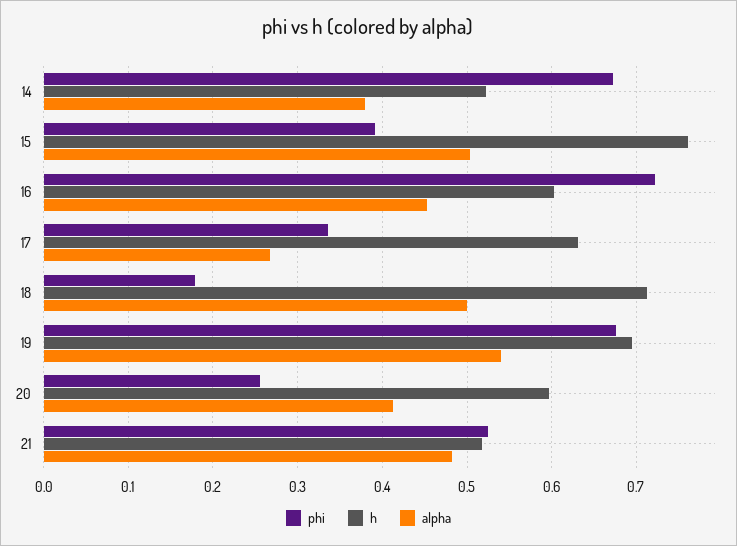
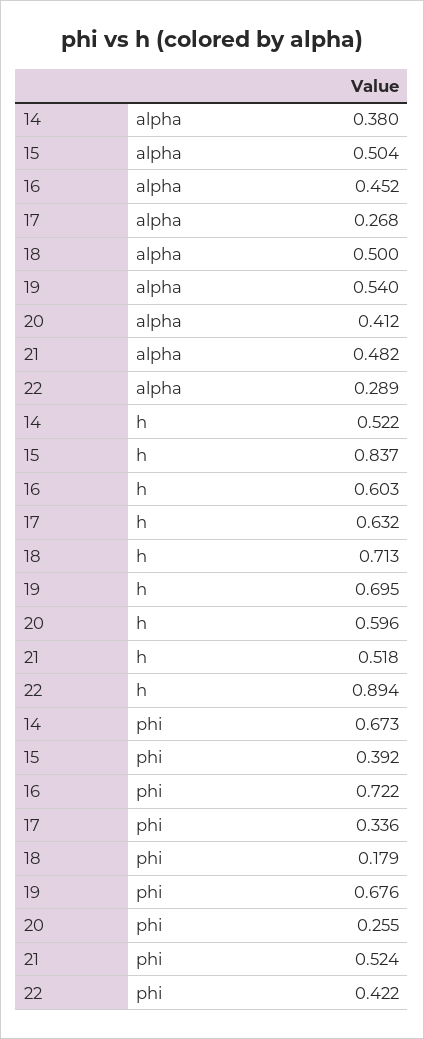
  {
    "phi": {
      "14": 0.673,
      "15": 0.392,
      "16": 0.722,
      "17": 0.336,
      "18": 0.179,
      "19": 0.676,
      "20": 0.255,
-     "21": 0.524
+     "21": 0.524,
+     "22": 0.422
    },
    "h": {
      "14": 0.522,
-     "15": 0.76,
+     "15": 0.837,
      "16": 0.603,
      "17": 0.632,
      "18": 0.713,
      "19": 0.695,
      "20": 0.596,
-     "21": 0.518
+     "21": 0.518,
+     "22": 0.894
    },
    "alpha": {
      "14": 0.38,
      "15": 0.504,
      "16": 0.452,
      "17": 0.268,
      "18": 0.5,
      "19": 0.54,
      "20": 0.412,
-     "21": 0.482
+     "21": 0.482,
+     "22": 0.289
    }
  }

